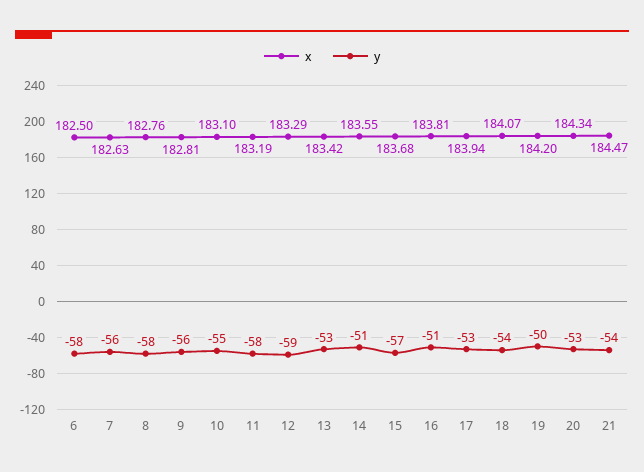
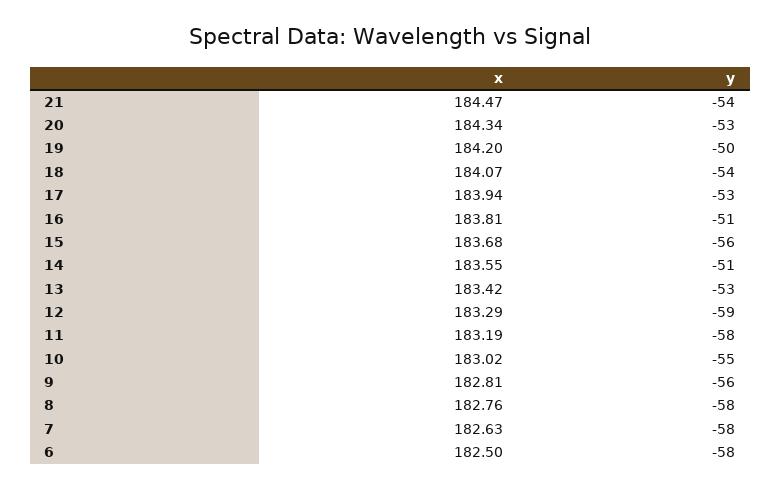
  {
    "x": {
      "6": 182.5,
      "7": 182.63,
      "8": 182.76,
      "9": 182.81,
-     "10": 183.1,
+     "10": 183.02,
      "11": 183.19,
      "12": 183.29,
      "13": 183.42,
      "14": 183.55,
      "15": 183.68,
      "16": 183.81,
      "17": 183.94,
      "18": 184.07,
      "19": 184.2,
      "20": 184.34,
      "21": 184.47
    },
    "y": {
      "6": -58,
-     "7": -56,
+     "7": -58,
      "8": -58,
      "9": -56,
      "10": -55,
      "11": -58,
      "12": -59,
      "13": -53,
      "14": -51,
-     "15": -57,
+     "15": -56,
      "16": -51,
      "17": -53,
      "18": -54,
      "19": -50,
      "20": -53,
      "21": -54
    }
  }

